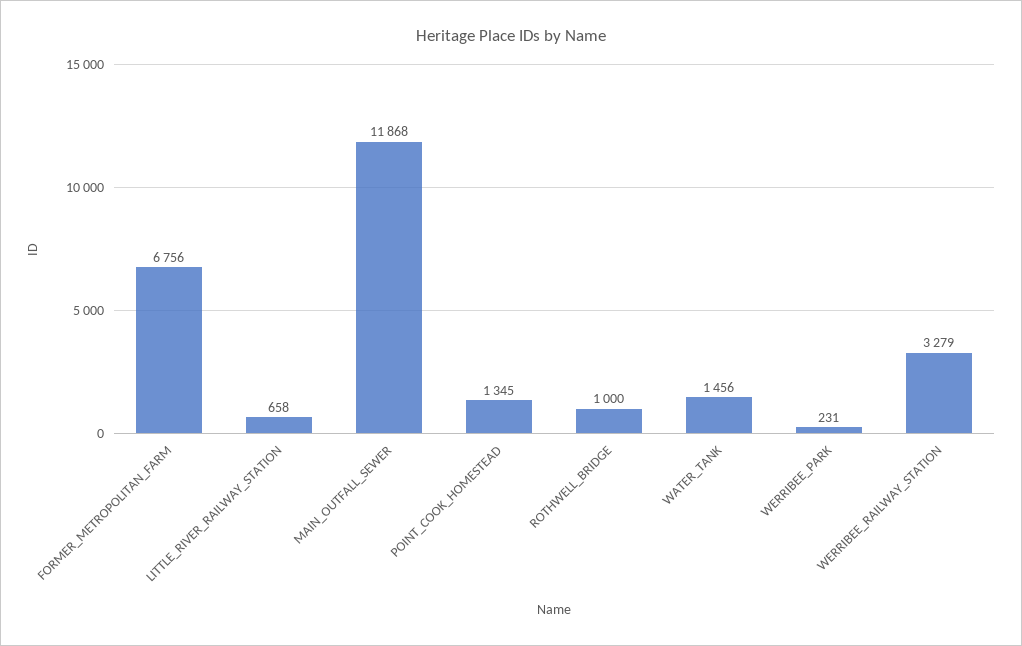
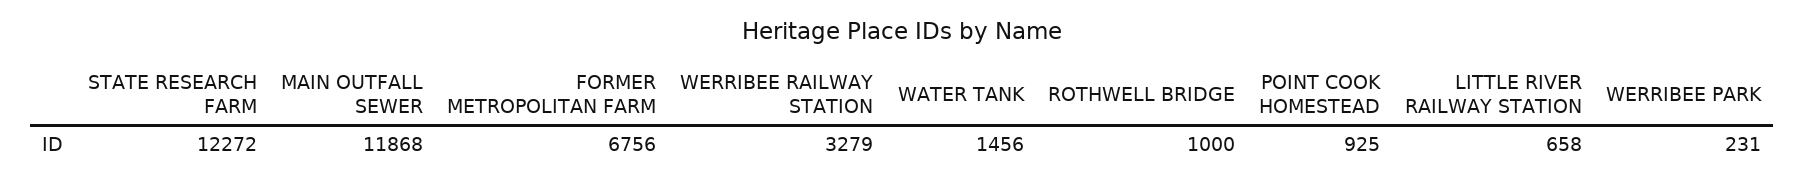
  {
    "FORMER_METROPOLITAN_FARM": 6756,
    "LITTLE_RIVER_RAILWAY_STATION": 658,
    "MAIN_OUTFALL_SEWER": 11868,
-   "POINT_COOK_HOMESTEAD": 1345,
+   "POINT_COOK_HOMESTEAD": 925,
    "ROTHWELL_BRIDGE": 1000,
    "WATER_TANK": 1456,
    "WERRIBEE_PARK": 231,
-   "WERRIBEE_RAILWAY_STATION": 3279
+   "WERRIBEE_RAILWAY_STATION": 3279,
+   "STATE RESEARCH FARM": 12272
  }

